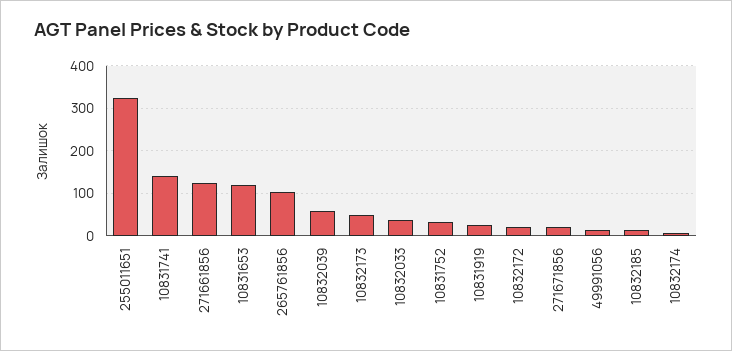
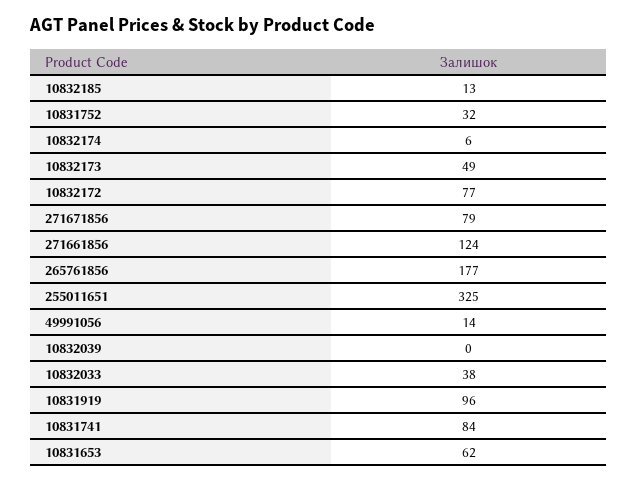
  {
    "255011651": 325,
-   "10831741": 140,
+   "10831741": 84,
    "271661856": 124,
-   "10831653": 120,
+   "10831653": 62,
-   "265761856": 100,
+   "265761856": 177,
-   "10832039": 60,
+   "10832039": 0,
    "10832173": 49,
    "10832033": 38,
    "10831752": 32,
-   "10831919": 20,
+   "10831919": 96,
-   "10832172": 20,
+   "10832172": 77,
-   "271671856": 20,
+   "271671856": 79,
    "49991056": 14,
    "10832185": 13,
    "10832174": 6
  }

